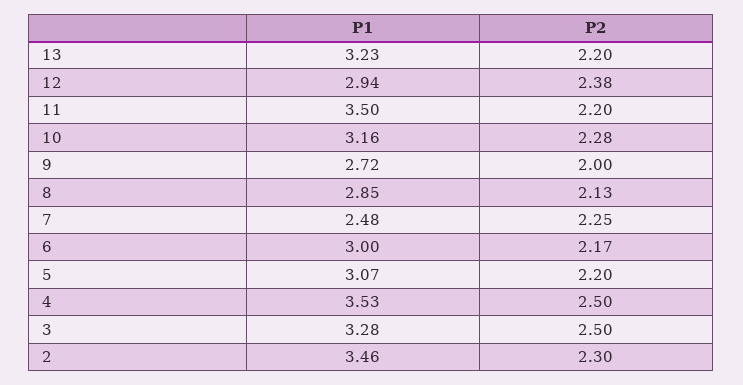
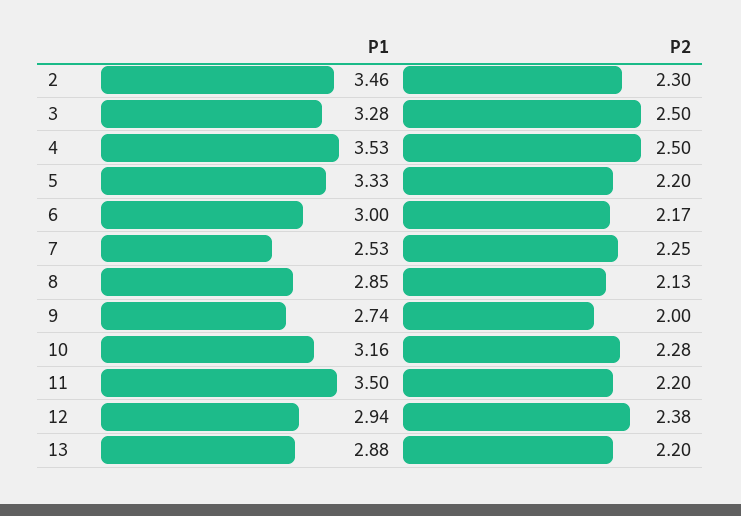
  {
    "P1": {
-     "13": 3.23,
+     "13": 2.88,
      "12": 2.94,
      "11": 3.5,
      "10": 3.16,
-     "9": 2.72,
+     "9": 2.74,
      "8": 2.85,
-     "7": 2.48,
+     "7": 2.53,
      "6": 3,
-     "5": 3.07,
+     "5": 3.33,
      "4": 3.53,
      "3": 3.28,
      "2": 3.46
    },
    "P2": {
      "13": 2.2,
      "12": 2.38,
      "11": 2.2,
      "10": 2.28,
      "9": 2,
      "8": 2.13,
      "7": 2.25,
      "6": 2.17,
      "5": 2.2,
      "4": 2.5,
      "3": 2.5,
      "2": 2.3
    }
  }

